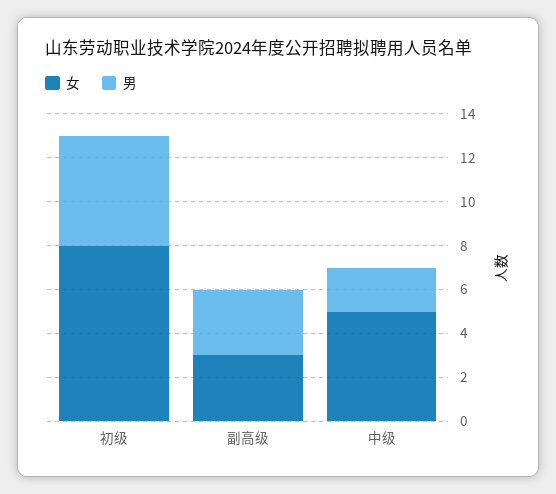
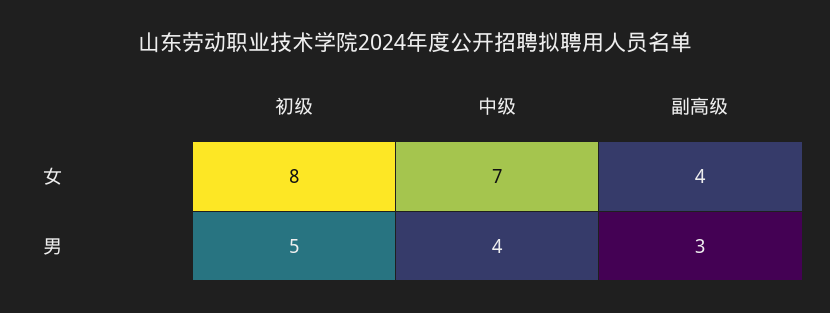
  {
    "女": {
      "初级": 8,
-     "副高级": 3,
+     "副高级": 4,
-     "中级": 5
+     "中级": 7
    },
    "男": {
      "初级": 5,
      "副高级": 3,
-     "中级": 2
+     "中级": 4
    }
  }

